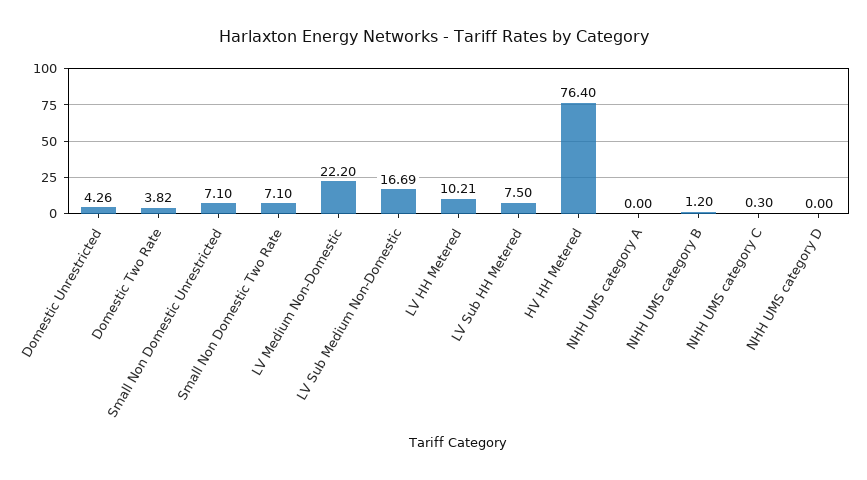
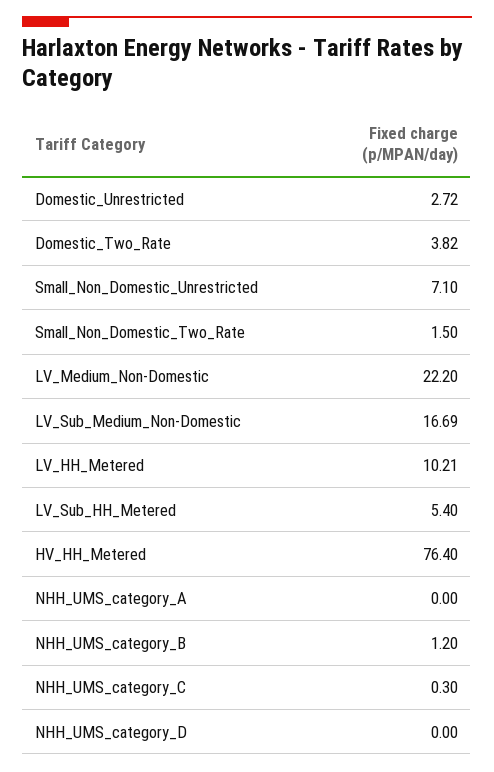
  {
-   "Domestic Unrestricted": 4.26,
+   "Domestic Unrestricted": 2.72,
    "Domestic Two Rate": 3.82,
    "Small Non Domestic Unrestricted": 7.1,
-   "Small Non Domestic Two Rate": 7.1,
+   "Small Non Domestic Two Rate": 1.5,
    "LV Medium Non-Domestic": 22.2,
    "LV Sub Medium Non-Domestic": 16.69,
    "LV HH Metered": 10.21,
-   "LV Sub HH Metered": 7.5,
+   "LV Sub HH Metered": 5.4,
    "HV HH Metered": 76.4,
    "NHH UMS category A": 0,
    "NHH UMS category B": 1.2,
    "NHH UMS category C": 0.3,
    "NHH UMS category D": 0
  }

